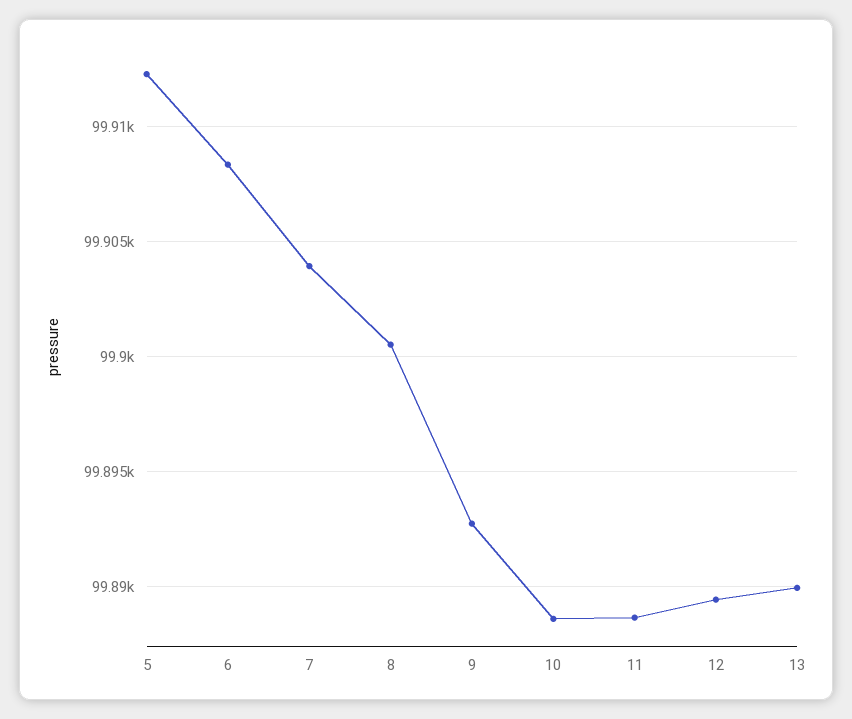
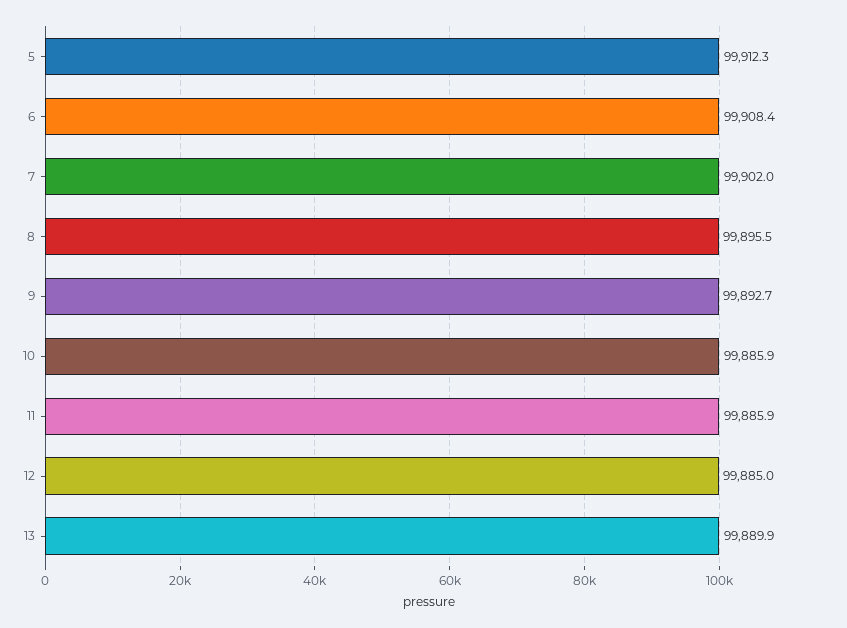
  {
    "5": 99912.3,
    "6": 99908.4,
-   "7": 99904,
+   "7": 99902,
-   "8": 99900.5,
+   "8": 99895.5,
    "9": 99892.7,
-   "10": 99888.5,
+   "10": 99885.9,
-   "11": 99888.5,
+   "11": 99885.9,
-   "12": 99889.5,
+   "12": 99885,
    "13": 99889.9
  }

